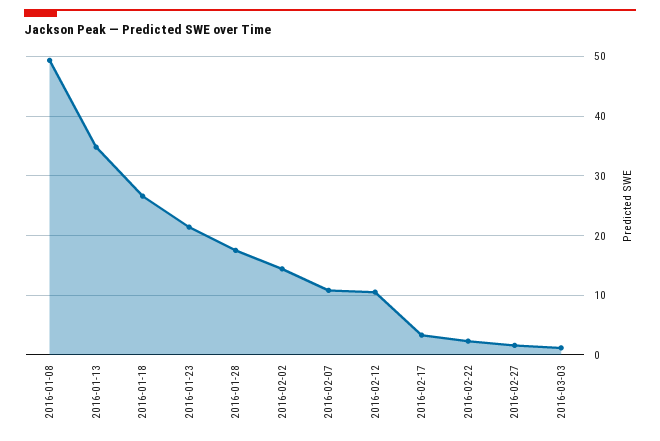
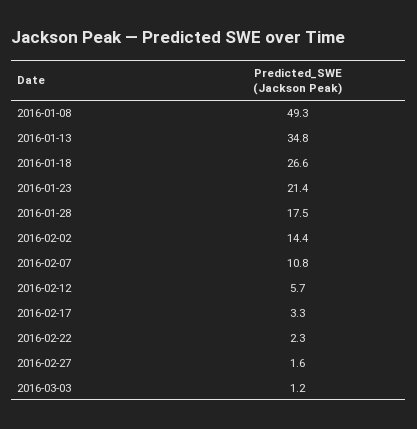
  {
    "2016-01-08": 49.3,
    "2016-01-13": 34.8,
    "2016-01-18": 26.6,
    "2016-01-23": 21.4,
    "2016-01-28": 17.5,
    "2016-02-02": 14.4,
    "2016-02-07": 10.8,
-   "2016-02-12": 10,
+   "2016-02-12": 5.7,
    "2016-02-17": 3.3,
    "2016-02-22": 2.3,
    "2016-02-27": 1.6,
    "2016-03-03": 1.2
  }

